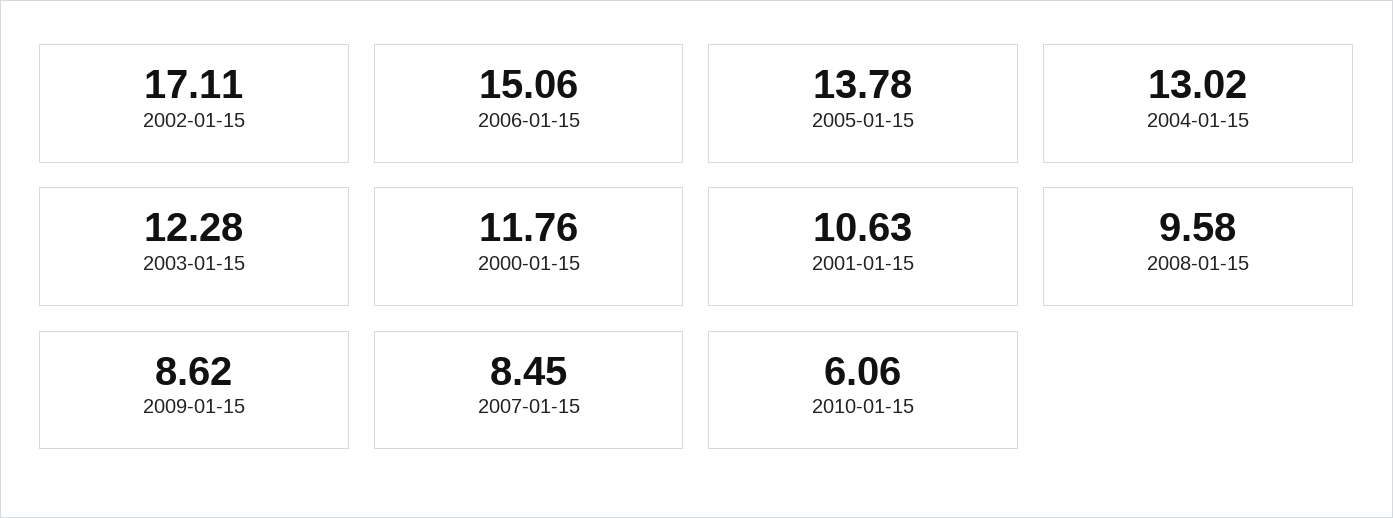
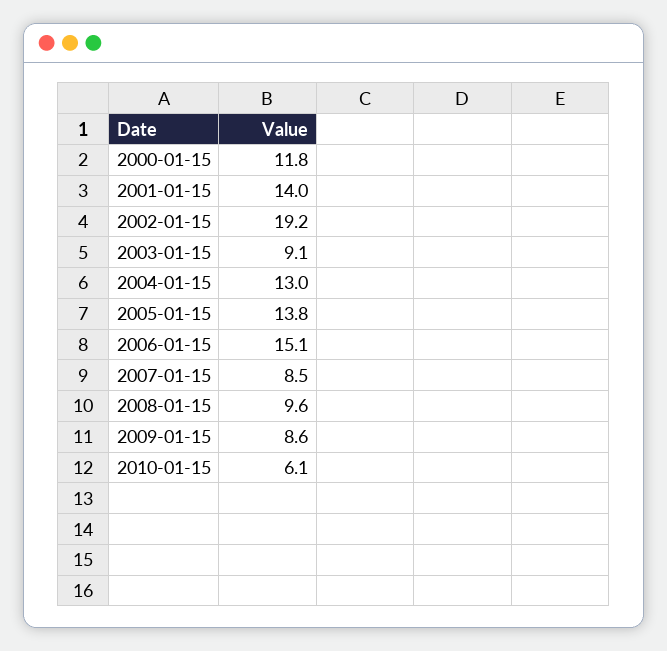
  {
-   "2002-01-15": 17.11,
+   "2002-01-15": 19.2,
    "2006-01-15": 15.06,
    "2005-01-15": 13.78,
    "2004-01-15": 13.02,
-   "2003-01-15": 12.28,
+   "2003-01-15": 9.1,
    "2000-01-15": 11.76,
-   "2001-01-15": 10.63,
+   "2001-01-15": 14,
    "2008-01-15": 9.58,
    "2009-01-15": 8.62,
    "2007-01-15": 8.45,
    "2010-01-15": 6.06
  }

